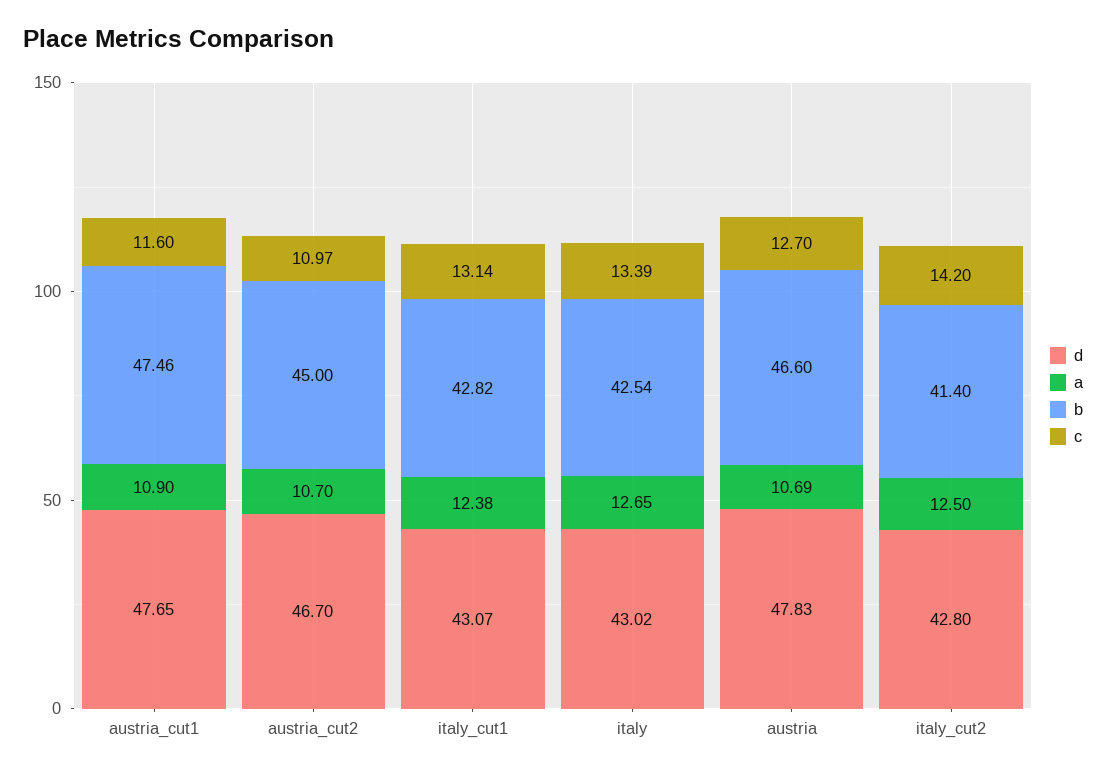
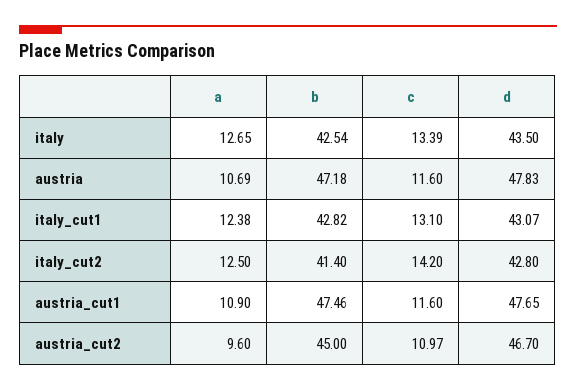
  {
    "d": {
      "austria_cut1": 47.65,
      "austria_cut2": 46.7,
      "italy_cut1": 43.07,
-     "italy": 43.02,
+     "italy": 43.5,
      "austria": 47.83,
      "italy_cut2": 42.8
    },
    "a": {
      "austria_cut1": 10.9,
-     "austria_cut2": 10.7,
+     "austria_cut2": 9.6,
      "italy_cut1": 12.38,
      "italy": 12.65,
      "austria": 10.69,
      "italy_cut2": 12.5
    },
    "b": {
      "austria_cut1": 47.46,
      "austria_cut2": 45,
      "italy_cut1": 42.82,
      "italy": 42.54,
-     "austria": 46.6,
+     "austria": 47.18,
      "italy_cut2": 41.4
    },
    "c": {
      "austria_cut1": 11.6,
      "austria_cut2": 10.97,
-     "italy_cut1": 13.14,
+     "italy_cut1": 13.1,
      "italy": 13.39,
-     "austria": 12.7,
+     "austria": 11.6,
      "italy_cut2": 14.2
    }
  }

